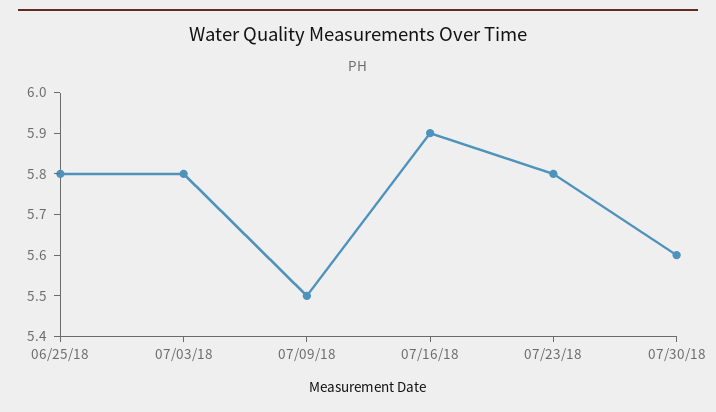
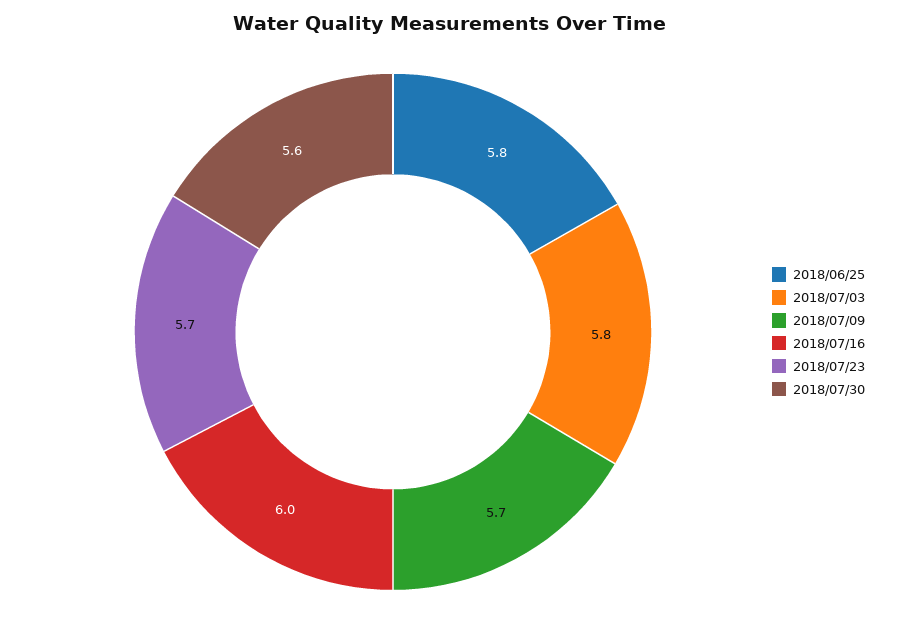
  {
    "06/25/18": 5.8,
    "07/03/18": 5.8,
-   "07/09/18": 5.5,
+   "07/09/18": 5.7,
-   "07/16/18": 5.9,
+   "07/16/18": 6,
-   "07/23/18": 5.8,
+   "07/23/18": 5.7,
    "07/30/18": 5.6
  }

